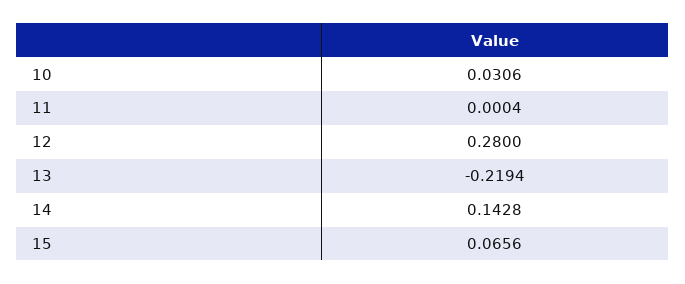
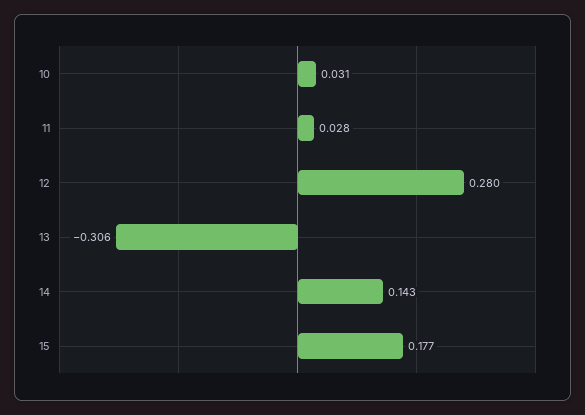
  {
    "10": 0.0306,
-   "11": 0.0004,
+   "11": 0.028,
    "12": 0.28,
-   "13": -0.2194,
+   "13": -0.306,
    "14": 0.1428,
-   "15": 0.0656
+   "15": 0.177
  }

